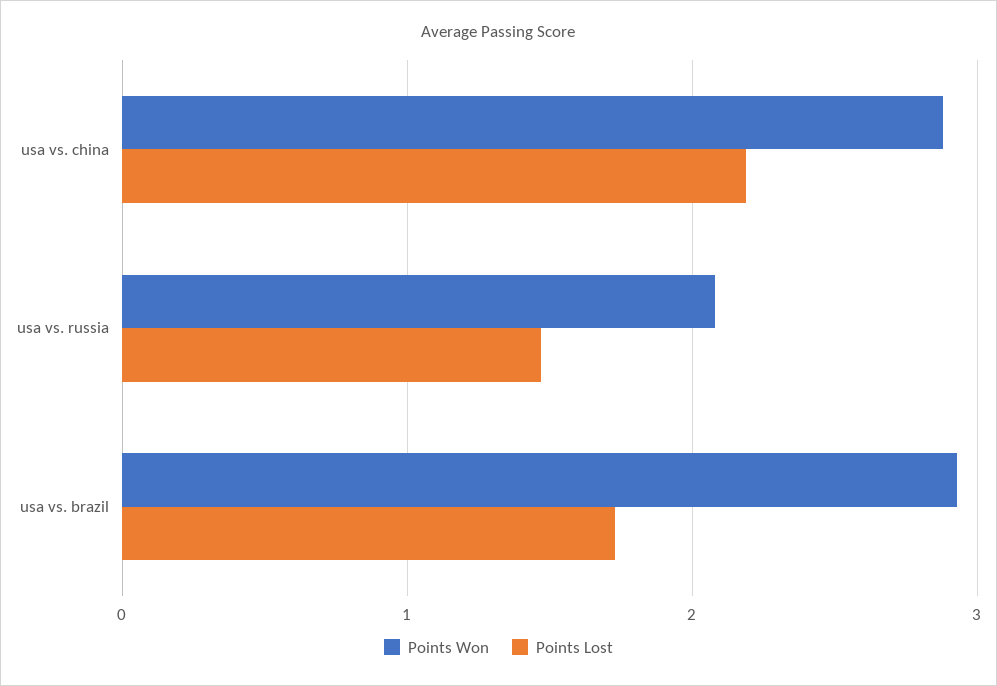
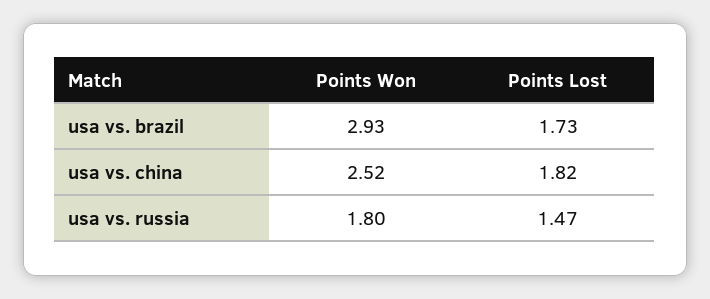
  {
    "Points Won": {
-     "usa vs. china": 2.9,
+     "usa vs. china": 2.52,
-     "usa vs. russia": 2.1,
+     "usa vs. russia": 1.8,
      "usa vs. brazil": 2.93
    },
    "Points Lost": {
-     "usa vs. china": 2.2,
+     "usa vs. china": 1.82,
      "usa vs. russia": 1.47,
      "usa vs. brazil": 1.73
    }
  }

